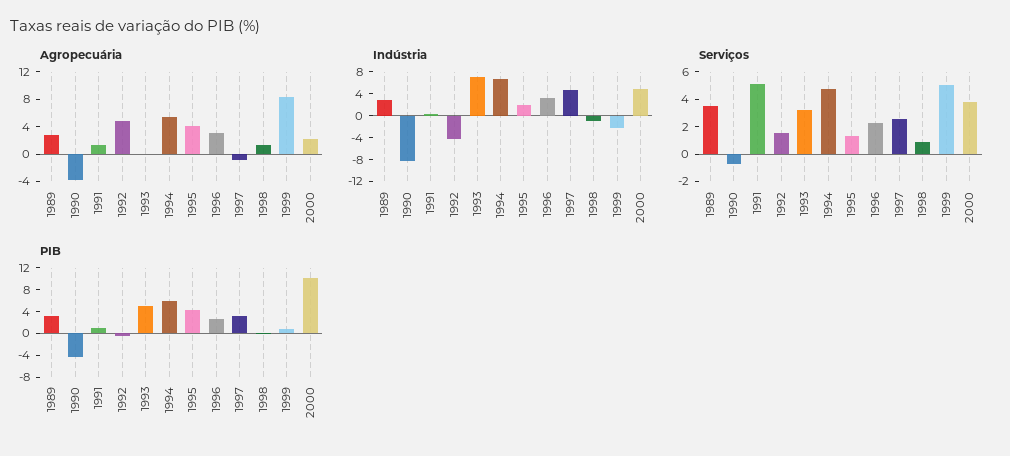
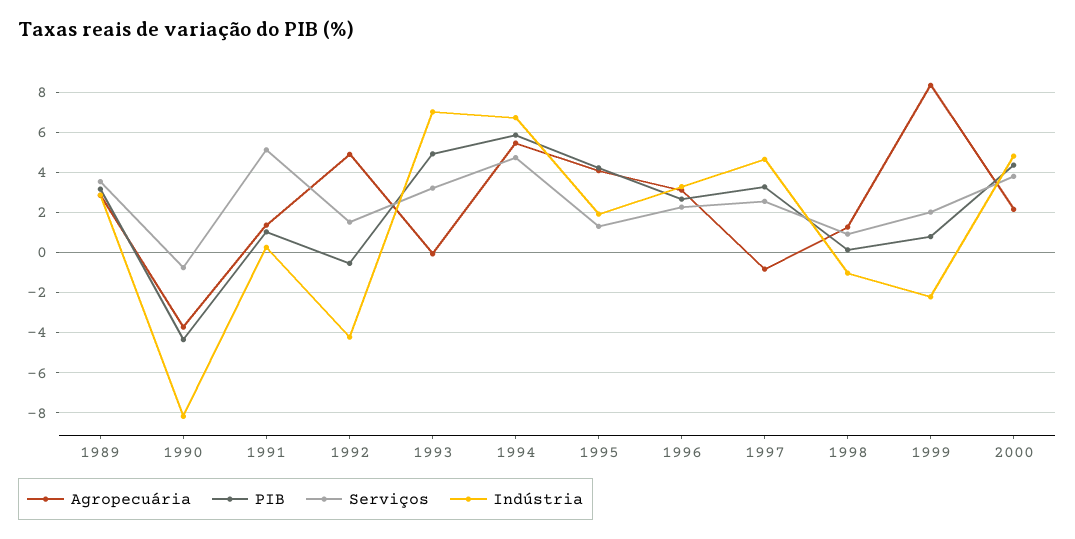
  {
    "Agropecuária": {
      "1989": 3,
      "1990": -3.5,
      "1991": 1.5,
      "1992": 5,
      "1993": 0,
      "1994": 5.5,
      "1995": 4,
      "1996": 3,
      "1997": -1,
      "1998": 1.5,
      "1999": 8.5,
      "2000": 2
    },
    "Indústria": {
      "1989": 3,
      "1990": -8,
      "1991": 0.5,
      "1992": -4,
      "1993": 7,
      "1994": 6.5,
      "1995": 2,
      "1996": 3.5,
      "1997": 4.5,
      "1998": -1,
      "1999": -2,
      "2000": 5
    },
    "Serviços": {
      "1989": 3.5,
      "1990": -1,
      "1991": 5,
      "1992": 1.5,
      "1993": 3,
      "1994": 4.5,
      "1995": 1.5,
      "1996": 2.5,
      "1997": 2.5,
      "1998": 1,
-     "1999": 5,
+     "1999": 2,
      "2000": 4
    },
    "PIB": {
      "1989": 3,
      "1990": -4.5,
      "1991": 1,
      "1992": -0.5,
      "1993": 5,
      "1994": 6,
      "1995": 4,
      "1996": 2.5,
      "1997": 3.5,
      "1998": 0,
      "1999": 1,
-     "2000": 10
+     "2000": 4.5
    }
  }

